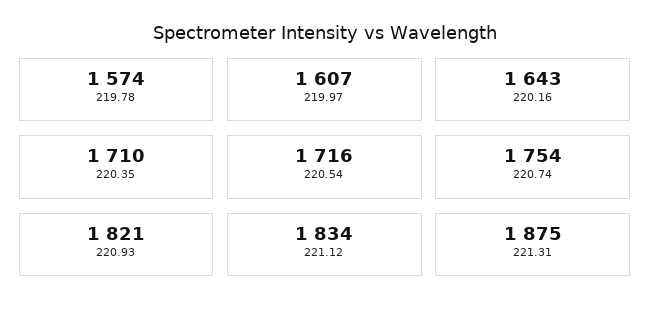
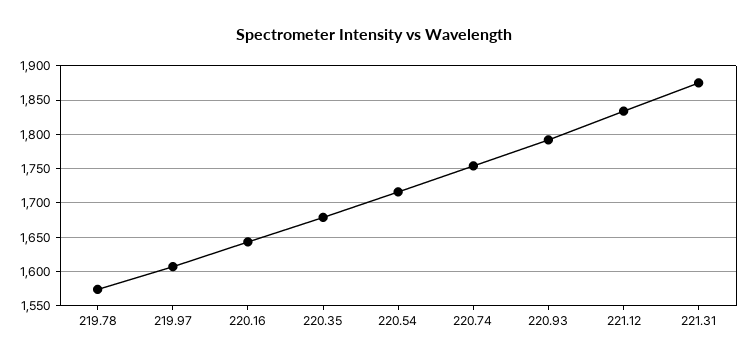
  {
    "219.78": 1574,
    "219.97": 1607,
    "220.16": 1643,
-   "220.35": 1710,
+   "220.35": 1680,
    "220.54": 1716,
    "220.74": 1754,
-   "220.93": 1821,
+   "220.93": 1790,
    "221.12": 1834,
    "221.31": 1875
  }

